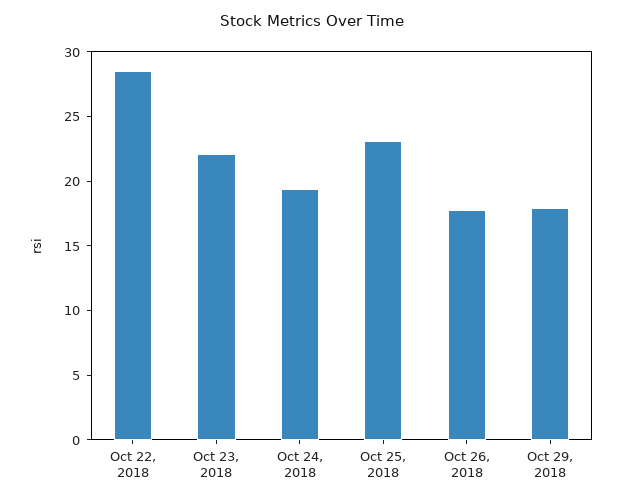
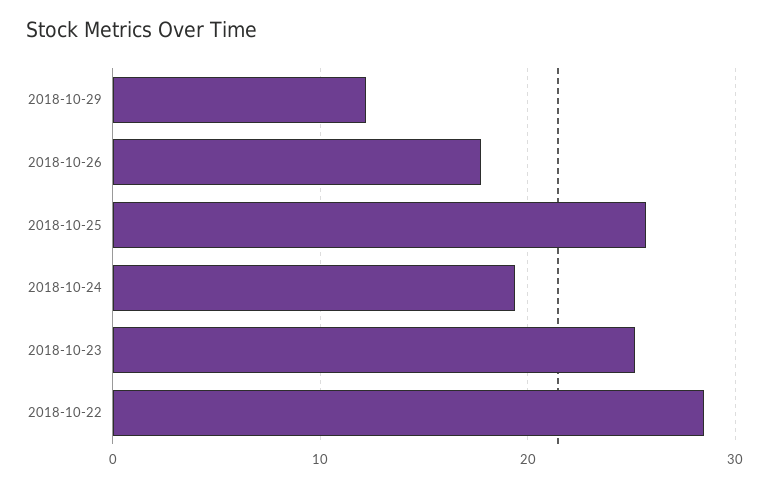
  {
    "Oct 22, 2018": 29,
-   "Oct 23, 2018": 22,
+   "Oct 23, 2018": 25,
    "Oct 24, 2018": 19,
-   "Oct 25, 2018": 23,
+   "Oct 25, 2018": 26,
    "Oct 26, 2018": 18,
-   "Oct 29, 2018": 18
+   "Oct 29, 2018": 12
  }

